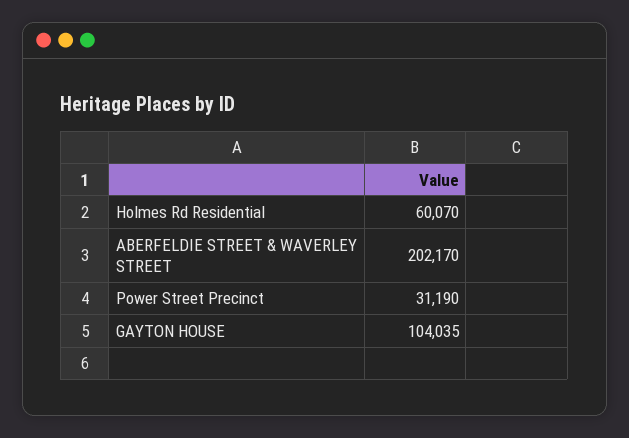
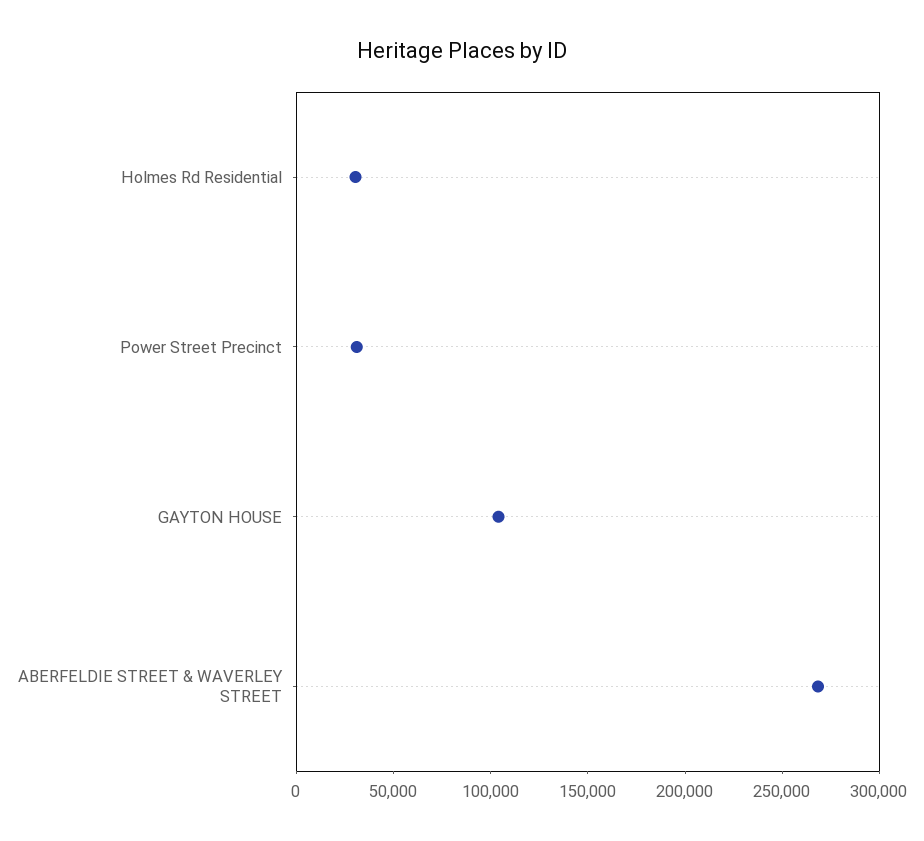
  {
-   "Holmes Rd Residential": 60070,
+   "Holmes Rd Residential": 30000,
-   "ABERFELDIE STREET & WAVERLEY STREET": 202170,
+   "ABERFELDIE STREET & WAVERLEY STREET": 270000,
    "Power Street Precinct": 31190,
    "GAYTON HOUSE": 104035
  }

